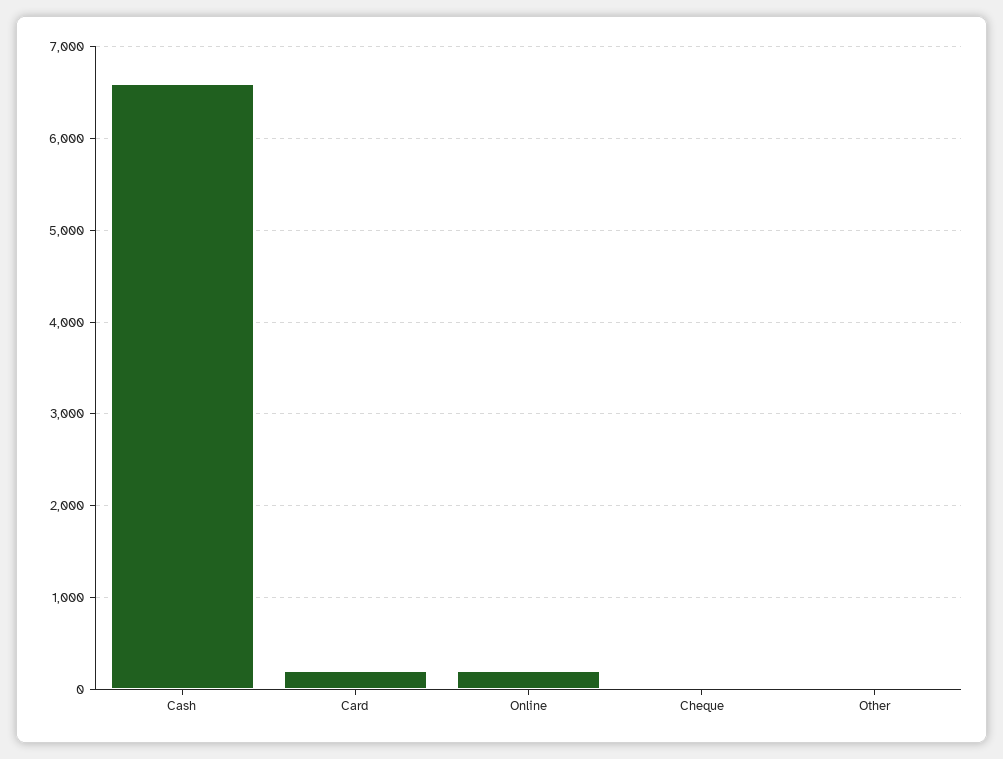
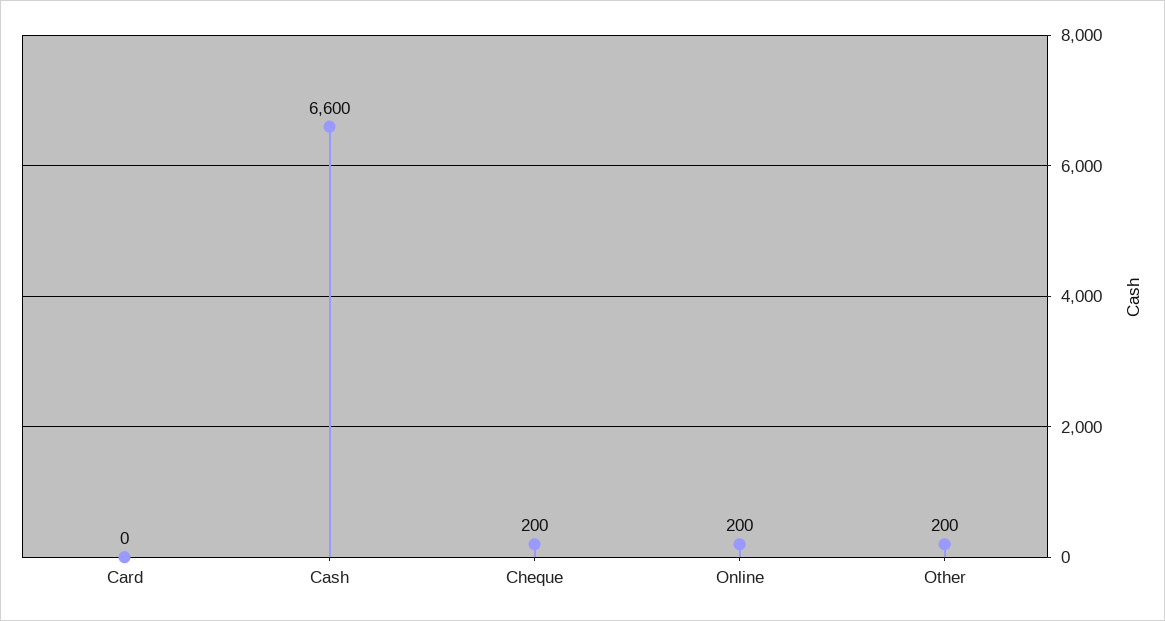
  {
    "Cash": 6600,
-   "Card": 200,
+   "Card": 0,
    "Online": 200,
-   "Cheque": 0,
+   "Cheque": 200,
-   "Other": 0
+   "Other": 200
  }

